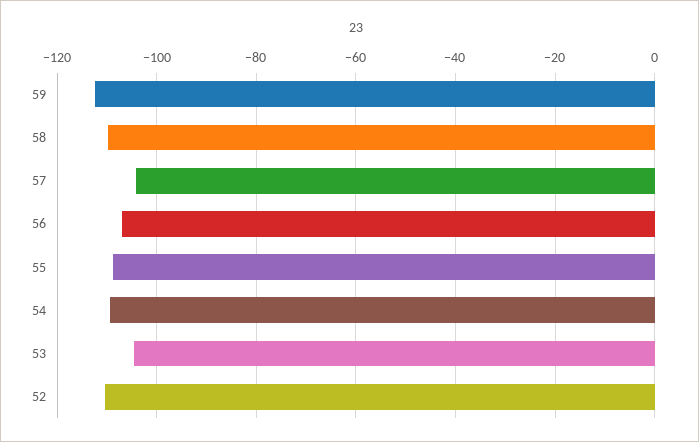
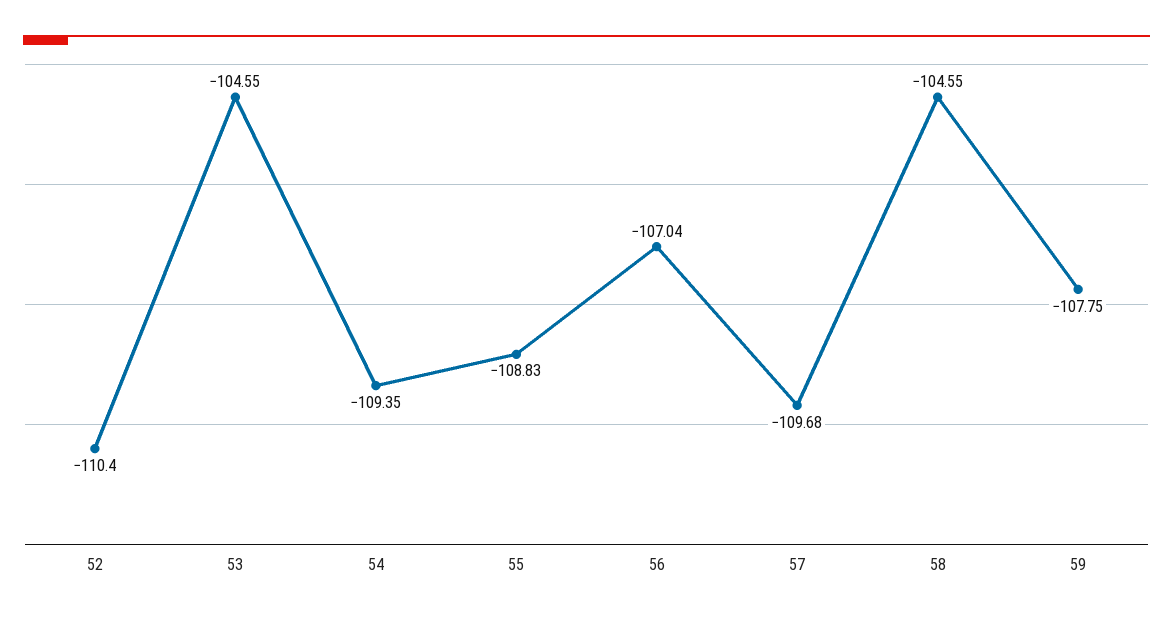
  {
-   "59": -112,
+   "59": -107.75,
-   "58": -110,
+   "58": -104.55,
-   "57": -104,
+   "57": -109.68,
    "56": -107.04,
    "55": -108.83,
    "54": -109.35,
    "53": -104.55,
    "52": -110.4
  }

